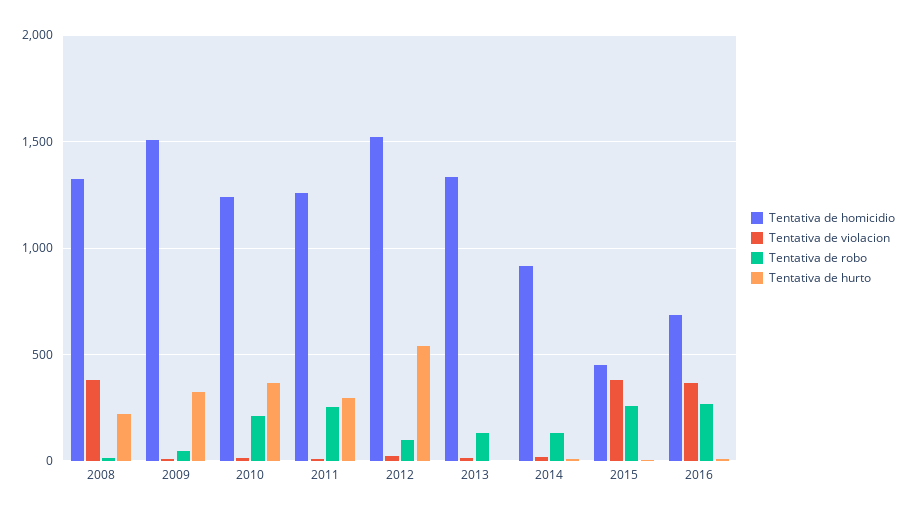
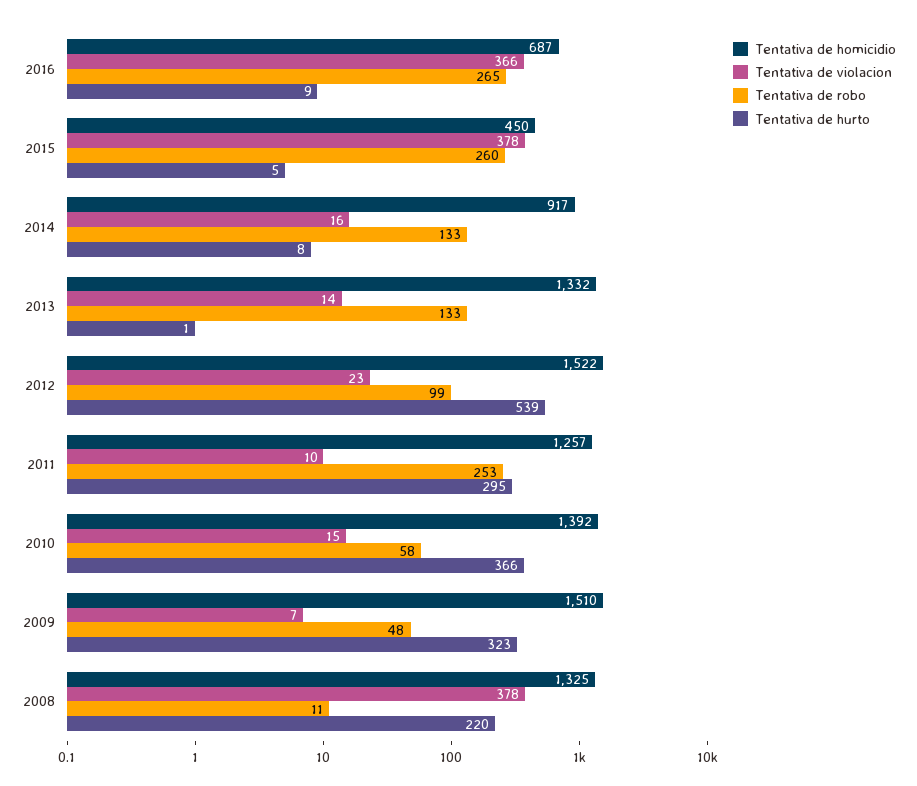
  {
    "Tentativa de homicidio": {
      "2008": 1325,
      "2009": 1510,
-     "2010": 1250,
+     "2010": 1392,
      "2011": 1257,
      "2012": 1522,
      "2013": 1332,
      "2014": 917,
      "2015": 450,
      "2016": 687
    },
    "Tentativa de violacion": {
      "2008": 378,
      "2009": 7,
      "2010": 15,
      "2011": 10,
      "2012": 23,
      "2013": 14,
      "2014": 16,
      "2015": 378,
      "2016": 366
    },
    "Tentativa de robo": {
      "2008": 11,
      "2009": 48,
-     "2010": 200,
+     "2010": 58,
      "2011": 253,
      "2012": 99,
      "2013": 133,
      "2014": 133,
      "2015": 260,
      "2016": 265
    },
    "Tentativa de hurto": {
      "2008": 220,
      "2009": 323,
      "2010": 366,
      "2011": 295,
      "2012": 539,
      "2013": 1,
      "2014": 8,
      "2015": 5,
      "2016": 9
    }
  }

